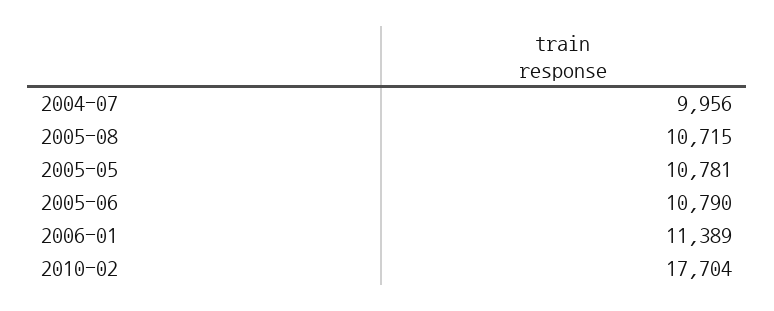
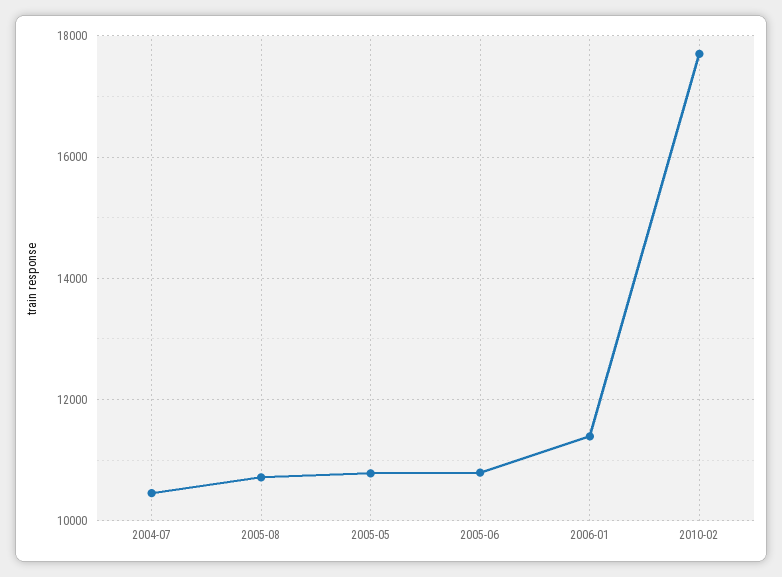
  {
-   "2004-07": 9956,
+   "2004-07": 10400,
    "2005-08": 10715,
    "2005-05": 10781,
    "2005-06": 10790,
    "2006-01": 11389,
    "2010-02": 17704
  }

